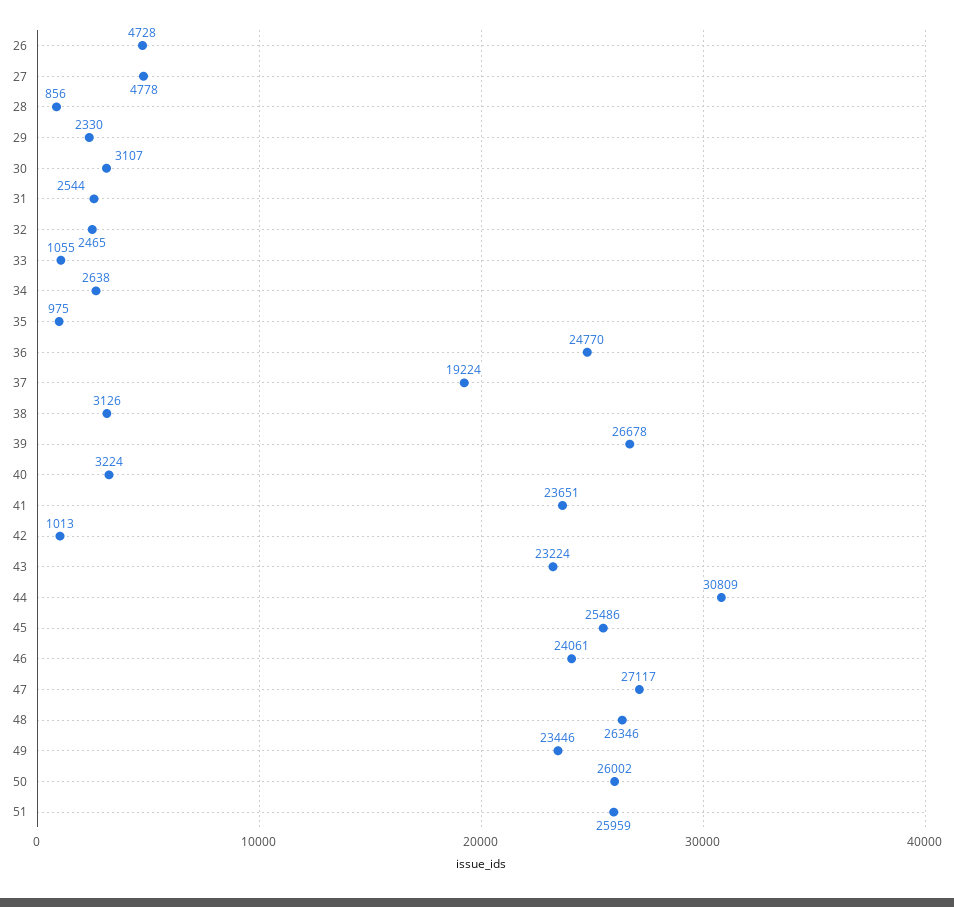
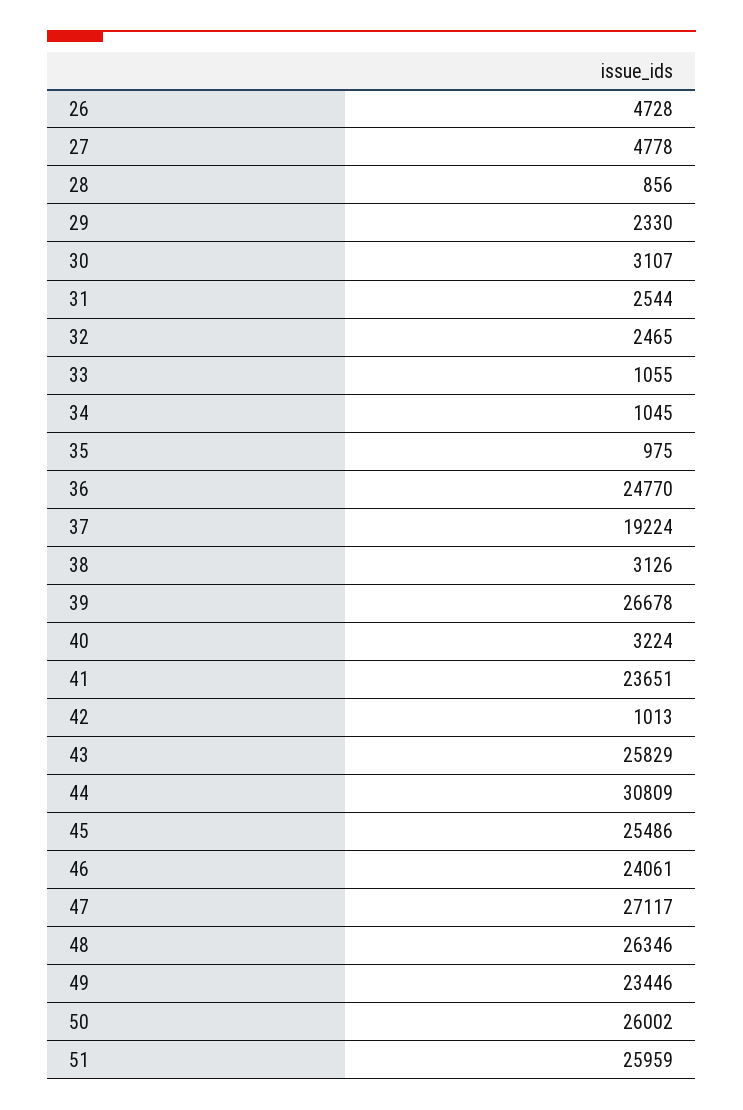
  {
    "26": 4728,
    "27": 4778,
    "28": 856,
    "29": 2330,
    "30": 3107,
    "31": 2544,
    "32": 2465,
    "33": 1055,
-   "34": 2638,
+   "34": 1045,
    "35": 975,
    "36": 24770,
    "37": 19224,
    "38": 3126,
    "39": 26678,
    "40": 3224,
    "41": 23651,
    "42": 1013,
-   "43": 23224,
+   "43": 25829,
    "44": 30809,
    "45": 25486,
    "46": 24061,
    "47": 27117,
    "48": 26346,
    "49": 23446,
    "50": 26002,
    "51": 25959
  }

